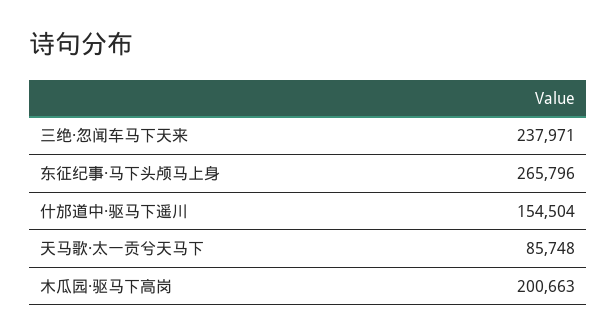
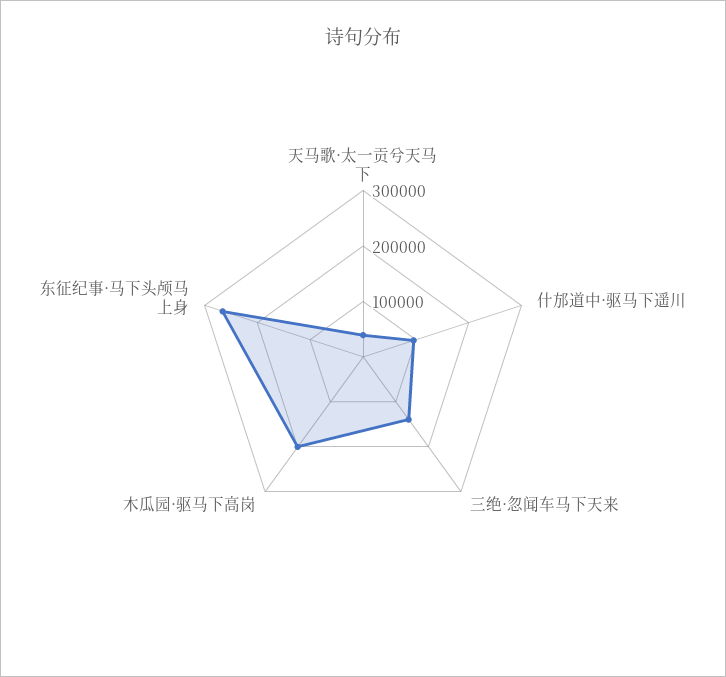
  {
-   "三绝·忽闻车马下天来": 237971,
+   "三绝·忽闻车马下天来": 140000,
    "东征纪事·马下头颅马上身": 265796,
-   "什邡道中·驱马下遥川": 154504,
+   "什邡道中·驱马下遥川": 100000,
-   "天马歌·太一贡兮天马下": 85748,
+   "天马歌·太一贡兮天马下": 40000,
    "木瓜园·驱马下高岗": 200663
  }

